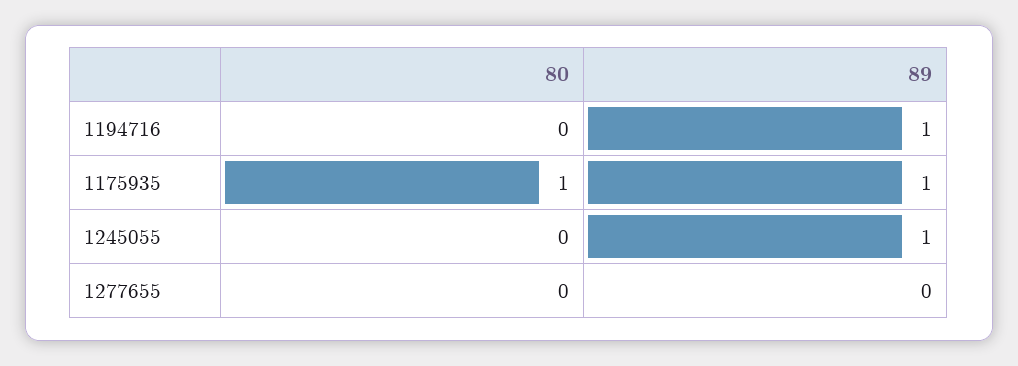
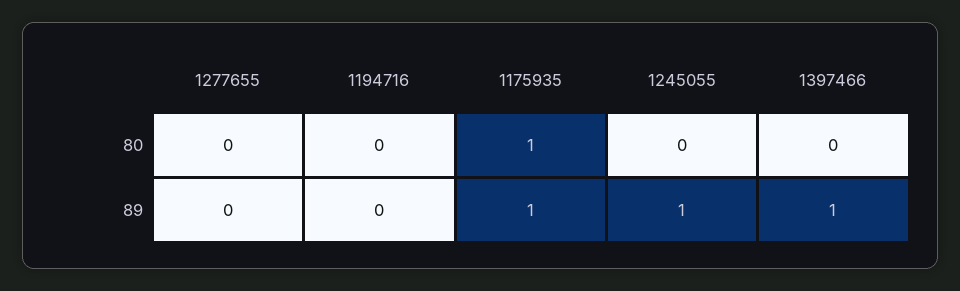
  {
    "80": {
      "1194716": 0,
      "1175935": 1,
      "1245055": 0,
-     "1277655": 0
+     "1277655": 0,
+     "1397466": 0
    },
    "89": {
-     "1194716": 1,
+     "1194716": 0,
      "1175935": 1,
      "1245055": 1,
-     "1277655": 0
+     "1277655": 0,
+     "1397466": 1
    }
  }

